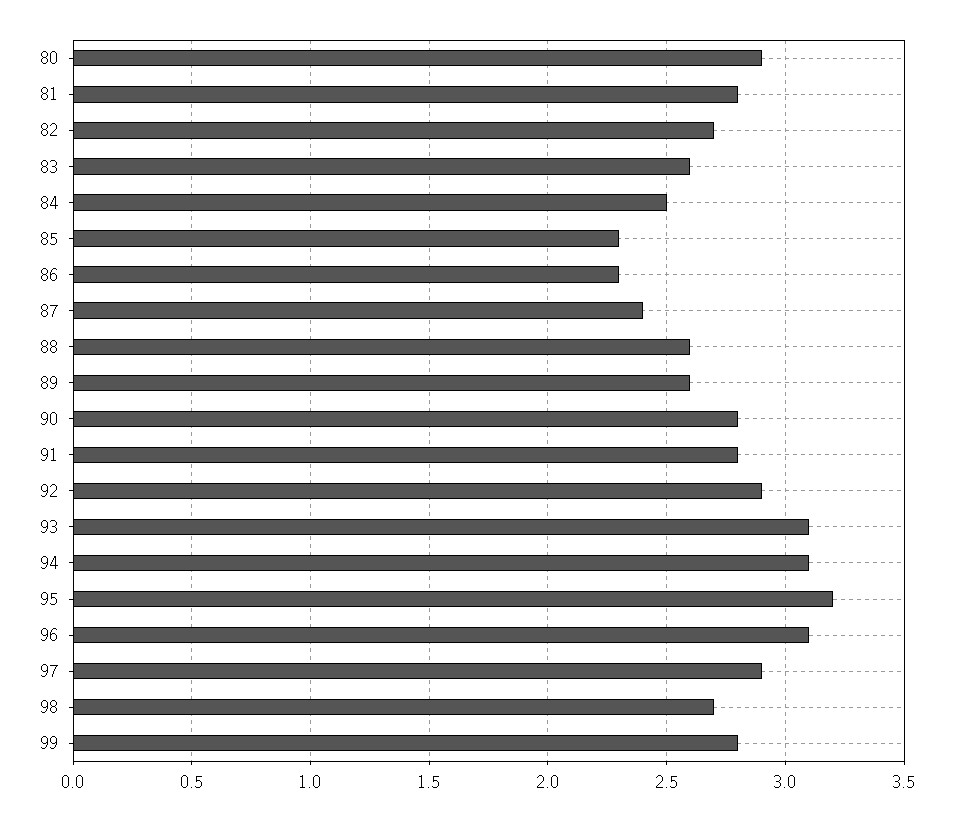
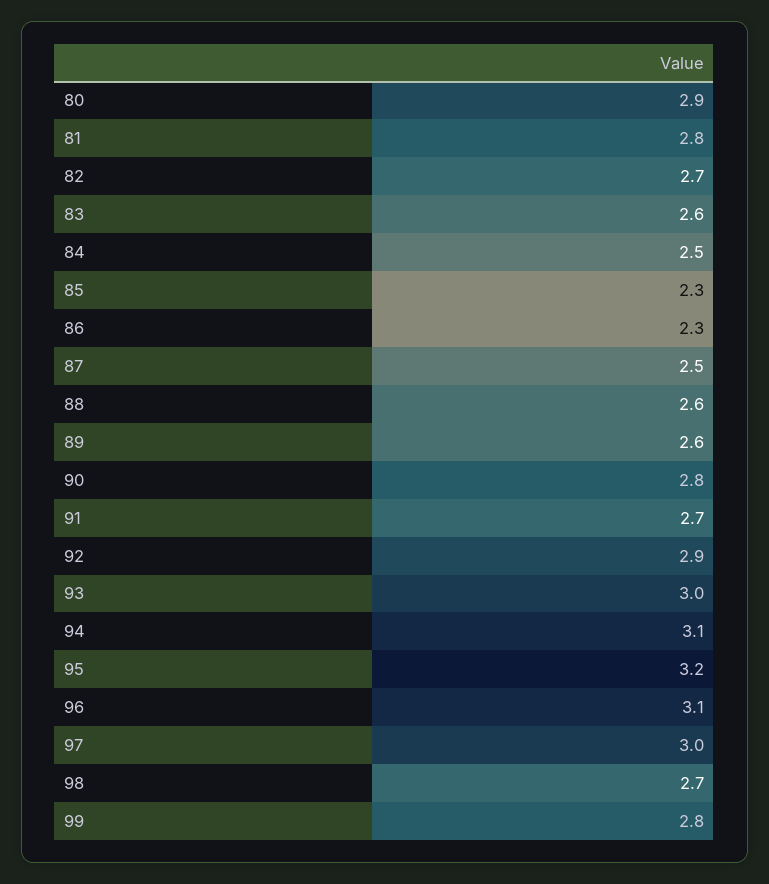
  {
    "80": 2.9,
    "81": 2.8,
    "82": 2.7,
    "83": 2.6,
    "84": 2.5,
    "85": 2.3,
    "86": 2.3,
-   "87": 2.4,
+   "87": 2.5,
    "88": 2.6,
    "89": 2.6,
    "90": 2.8,
-   "91": 2.8,
+   "91": 2.7,
    "92": 2.9,
-   "93": 3.1,
+   "93": 3,
    "94": 3.1,
    "95": 3.2,
    "96": 3.1,
-   "97": 2.9,
+   "97": 3,
    "98": 2.7,
    "99": 2.8
  }

